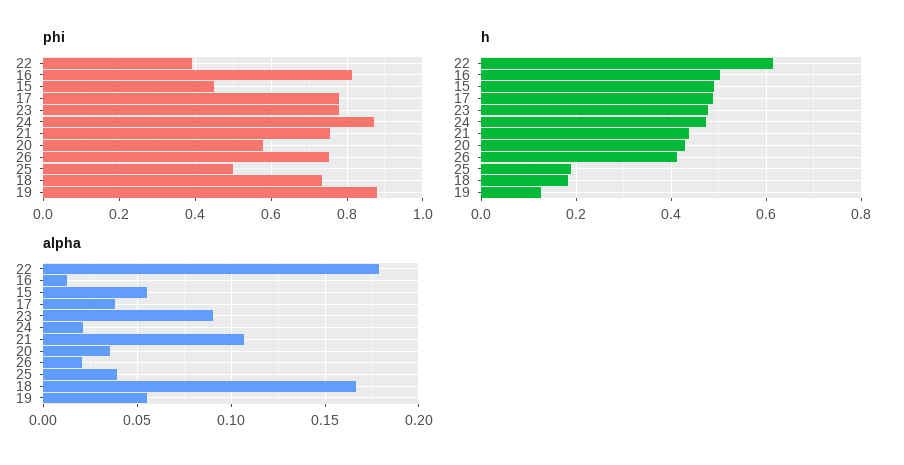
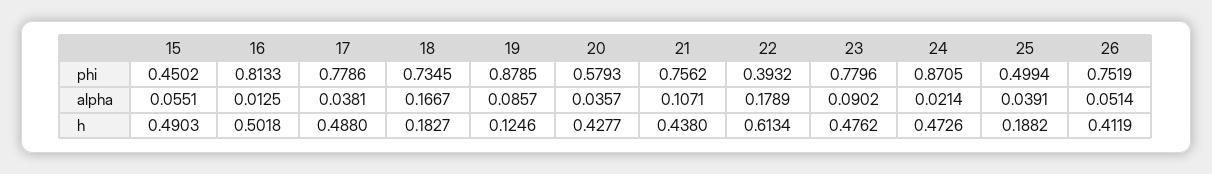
  {
    "phi": {
      "22": 0.3932,
      "16": 0.8133,
      "15": 0.4502,
      "17": 0.7786,
      "23": 0.7796,
      "24": 0.8705,
      "21": 0.7562,
      "20": 0.5793,
      "26": 0.7519,
      "25": 0.4994,
      "18": 0.7345,
      "19": 0.8785
    },
    "h": {
      "22": 0.6134,
      "16": 0.5018,
      "15": 0.4903,
      "17": 0.488,
      "23": 0.4762,
      "24": 0.4726,
      "21": 0.438,
      "20": 0.4277,
      "26": 0.4119,
      "25": 0.1882,
      "18": 0.1827,
      "19": 0.1246
    },
    "alpha": {
      "22": 0.1789,
      "16": 0.0125,
      "15": 0.0551,
      "17": 0.0381,
      "23": 0.0902,
      "24": 0.0214,
      "21": 0.1071,
      "20": 0.0357,
-     "26": 0.02,
+     "26": 0.0514,
      "25": 0.0391,
      "18": 0.1667,
-     "19": 0.055
+     "19": 0.0857
    }
  }

